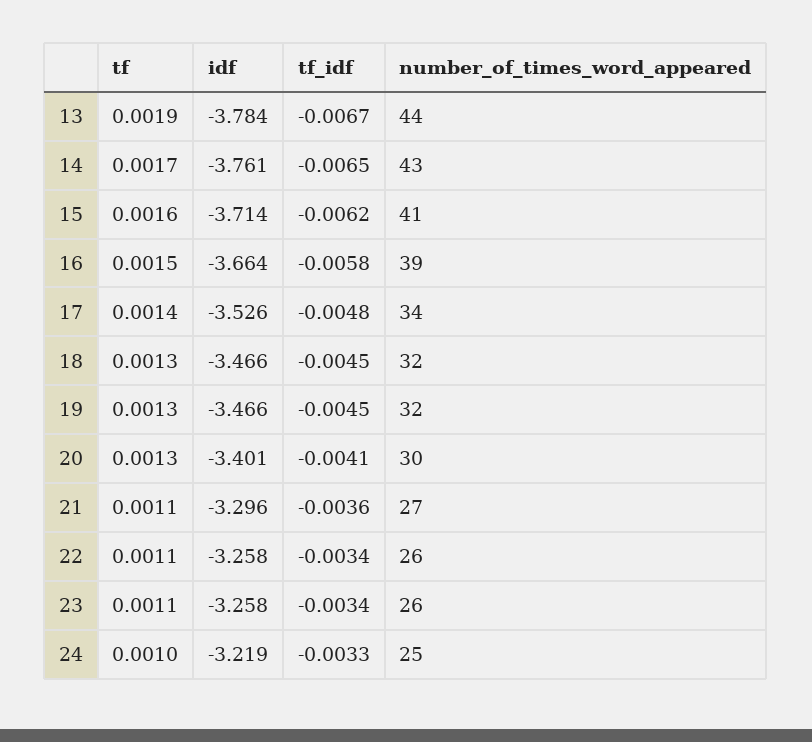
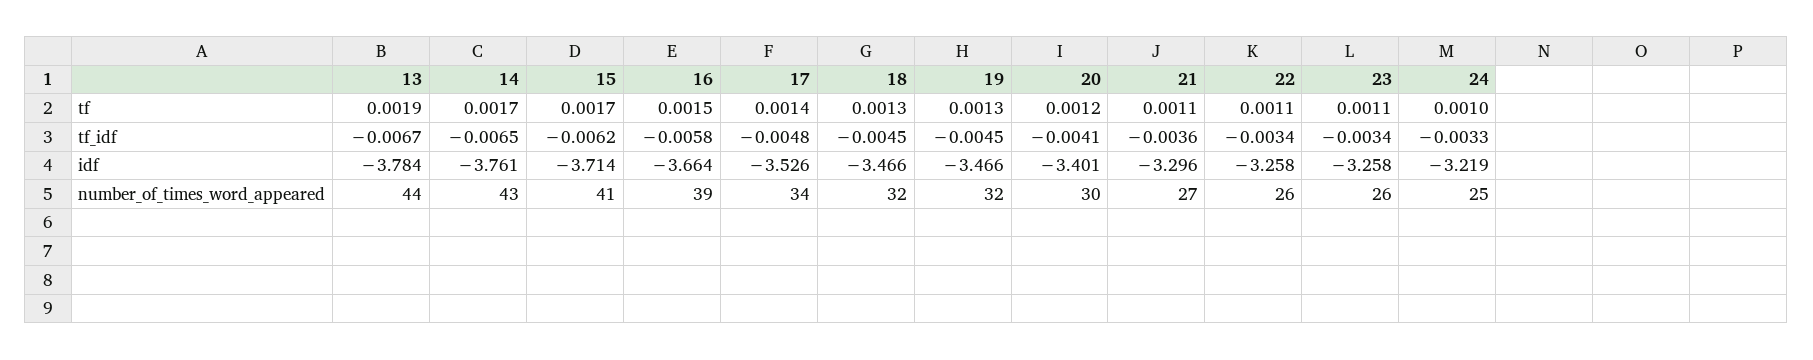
  {
    "tf": {
      "13": 0.0019,
      "14": 0.0017,
-     "15": 0.0016,
+     "15": 0.0017,
      "16": 0.0015,
      "17": 0.0014,
      "18": 0.0013,
      "19": 0.0013,
-     "20": 0.0013,
+     "20": 0.0012,
      "21": 0.0011,
      "22": 0.0011,
      "23": 0.0011,
      "24": 0.001
    },
    "idf": {
      "13": -3.784,
      "14": -3.761,
      "15": -3.714,
      "16": -3.664,
      "17": -3.526,
      "18": -3.466,
      "19": -3.466,
      "20": -3.401,
      "21": -3.296,
      "22": -3.258,
      "23": -3.258,
      "24": -3.219
    },
    "tf_idf": {
      "13": -0.0067,
      "14": -0.0065,
      "15": -0.0062,
      "16": -0.0058,
      "17": -0.0048,
      "18": -0.0045,
      "19": -0.0045,
      "20": -0.0041,
      "21": -0.0036,
      "22": -0.0034,
      "23": -0.0034,
      "24": -0.0033
    },
    "number_of_times_word_appeared": {
      "13": 44,
      "14": 43,
      "15": 41,
      "16": 39,
      "17": 34,
      "18": 32,
      "19": 32,
      "20": 30,
      "21": 27,
      "22": 26,
      "23": 26,
      "24": 25
    }
  }

